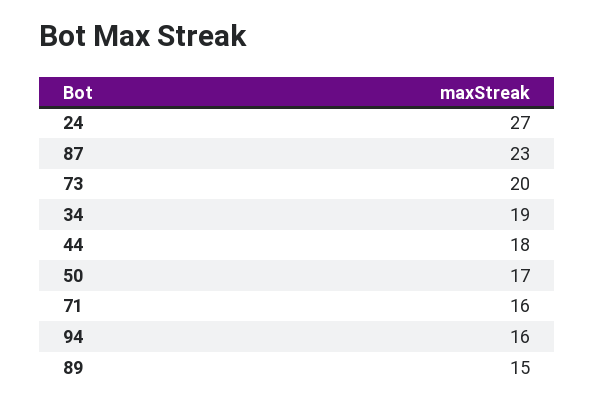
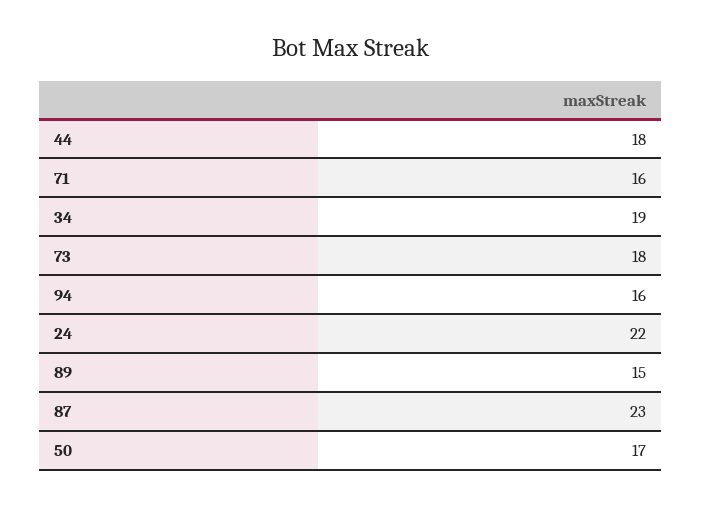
  {
-   "24": 27,
+   "24": 22,
    "87": 23,
-   "73": 20,
+   "73": 18,
    "34": 19,
    "44": 18,
    "50": 17,
    "71": 16,
    "94": 16,
    "89": 15
  }

